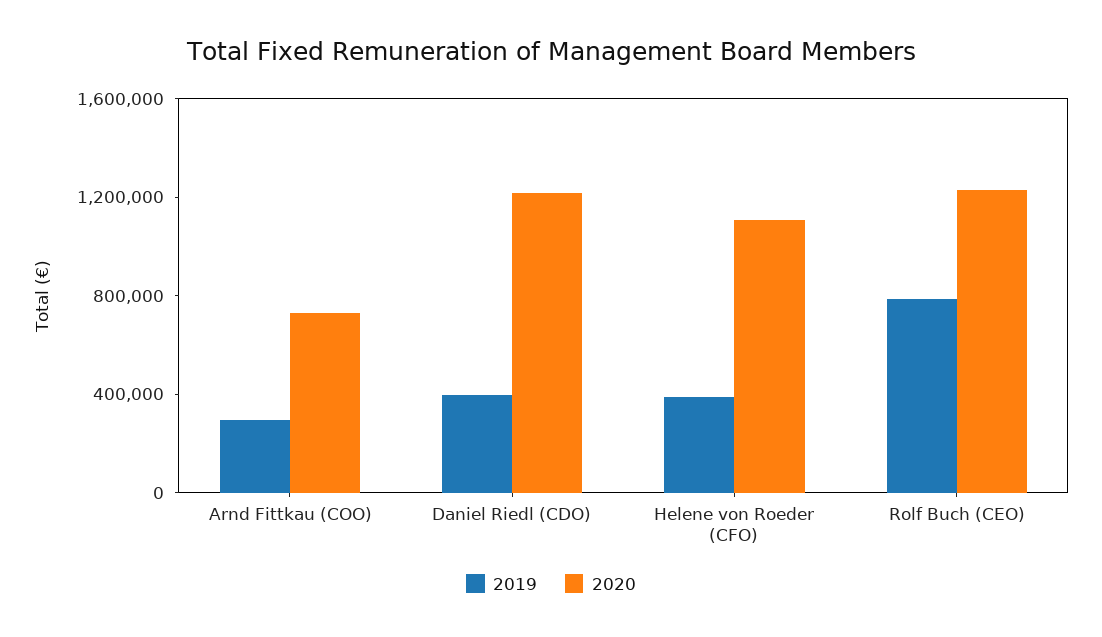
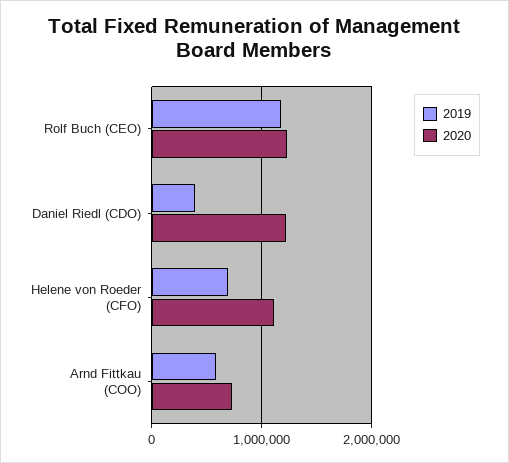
  {
    "2019": {
-     "Arnd Fittkau (COO)": 300000,
+     "Arnd Fittkau (COO)": 600000,
      "Daniel Riedl (CDO)": 400000,
-     "Helene von Roeder (CFO)": 400000,
+     "Helene von Roeder (CFO)": 700000,
-     "Rolf Buch (CEO)": 800000
+     "Rolf Buch (CEO)": 1200000
    },
    "2020": {
      "Arnd Fittkau (COO)": 700000,
      "Daniel Riedl (CDO)": 1200000,
      "Helene von Roeder (CFO)": 1100000,
      "Rolf Buch (CEO)": 1200000
    }
  }

